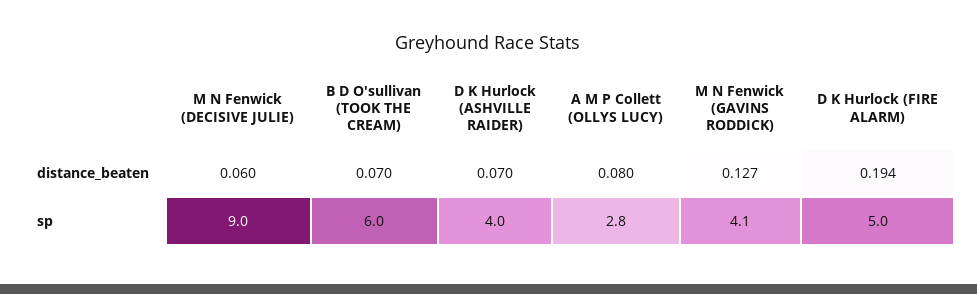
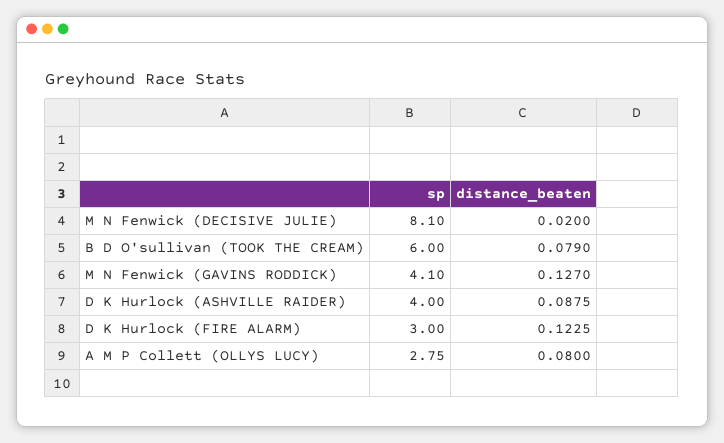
  {
    "M N Fenwick (DECISIVE JULIE)": {
-     "distance_beaten": 0.06,
+     "distance_beaten": 0.02,
-     "sp": 9
+     "sp": 8.1
    },
    "B D O'sullivan (TOOK THE CREAM)": {
-     "distance_beaten": 0.07,
+     "distance_beaten": 0.079,
      "sp": 6
    },
    "D K Hurlock (ASHVILLE RAIDER)": {
-     "distance_beaten": 0.07,
+     "distance_beaten": 0.0875,
      "sp": 4
    },
    "A M P Collett (OLLYS LUCY)": {
      "distance_beaten": 0.08,
      "sp": 2.75
    },
    "M N Fenwick (GAVINS RODDICK)": {
      "distance_beaten": 0.127,
      "sp": 4.1
    },
    "D K Hurlock (FIRE ALARM)": {
-     "distance_beaten": 0.194,
+     "distance_beaten": 0.1225,
-     "sp": 5
+     "sp": 3
    }
  }

